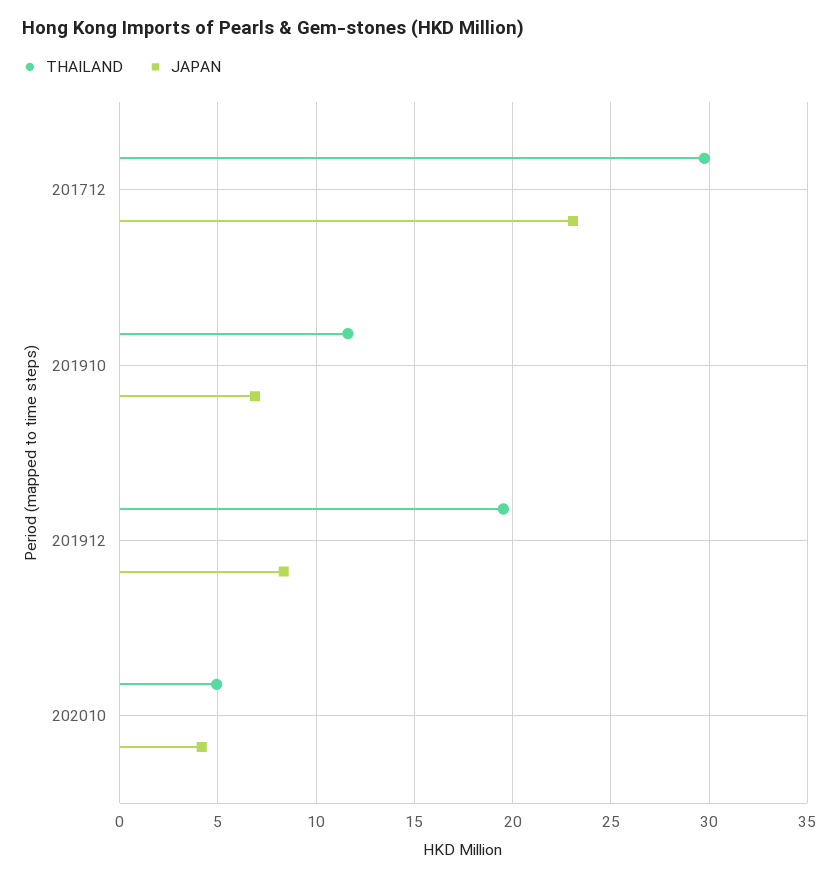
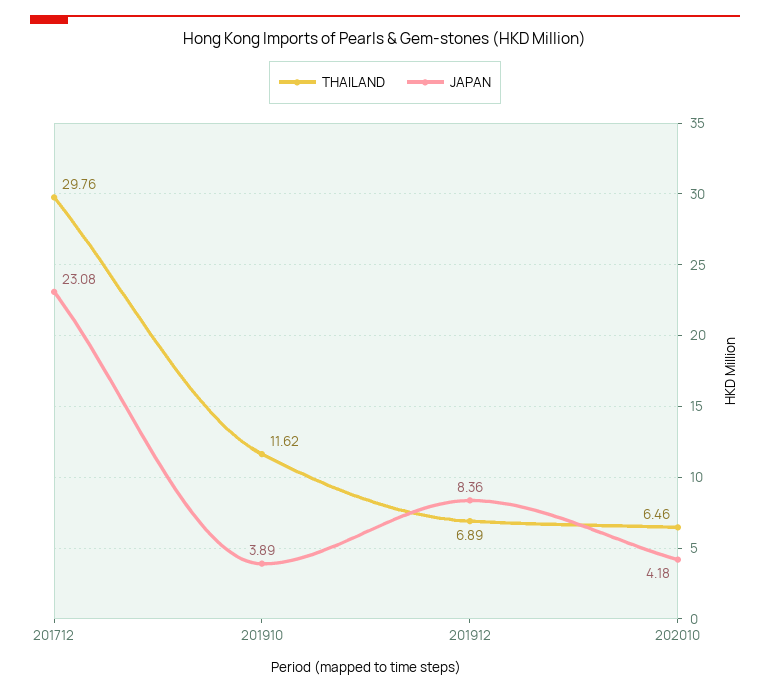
  {
    "THAILAND": {
      "201712": 29.76,
      "201910": 11.62,
-     "201912": 19.5,
+     "201912": 6.89,
-     "202010": 5
+     "202010": 6.46
    },
    "JAPAN": {
      "201712": 23.08,
-     "201910": 7,
+     "201910": 3.89,
      "201912": 8.36,
      "202010": 4.18
    }
  }

